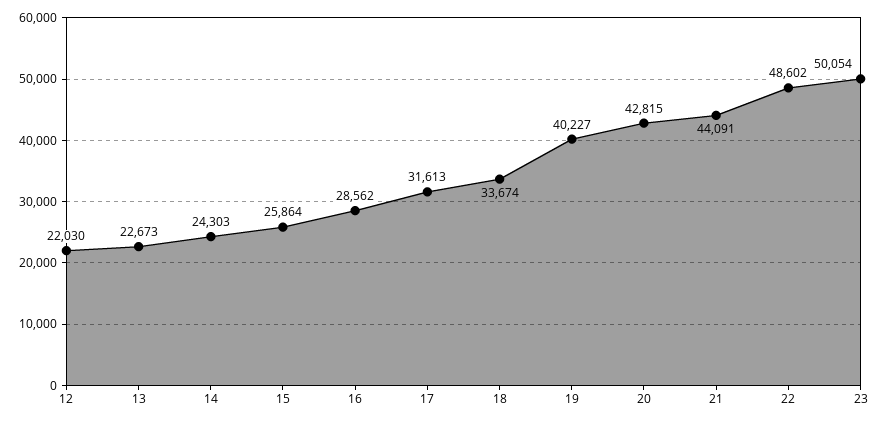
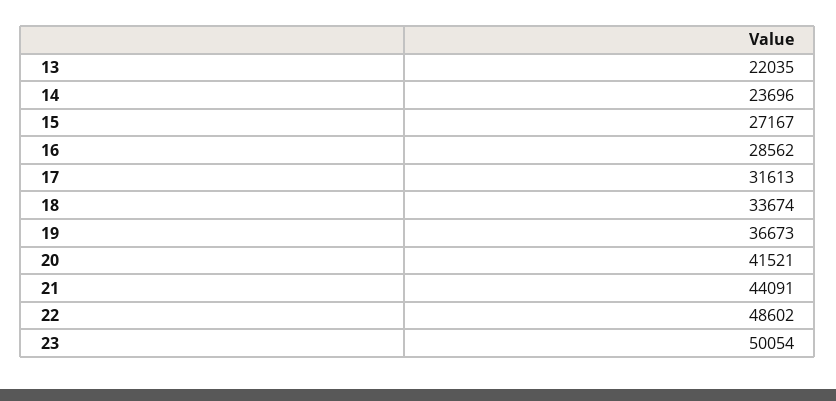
  {
-   "12": 22030,
-   "13": 22673,
+   "13": 22035,
-   "14": 24303,
+   "14": 23696,
-   "15": 25864,
+   "15": 27167,
    "16": 28562,
    "17": 31613,
    "18": 33674,
-   "19": 40227,
+   "19": 36673,
-   "20": 42815,
+   "20": 41521,
    "21": 44091,
    "22": 48602,
    "23": 50054
  }

